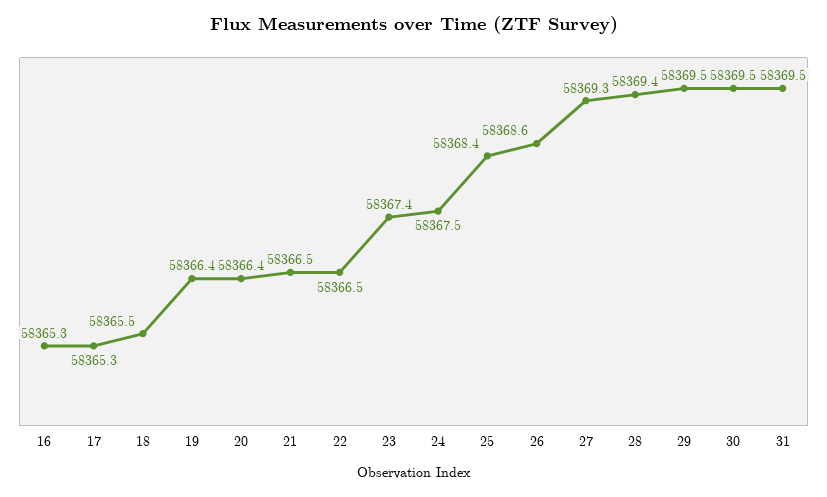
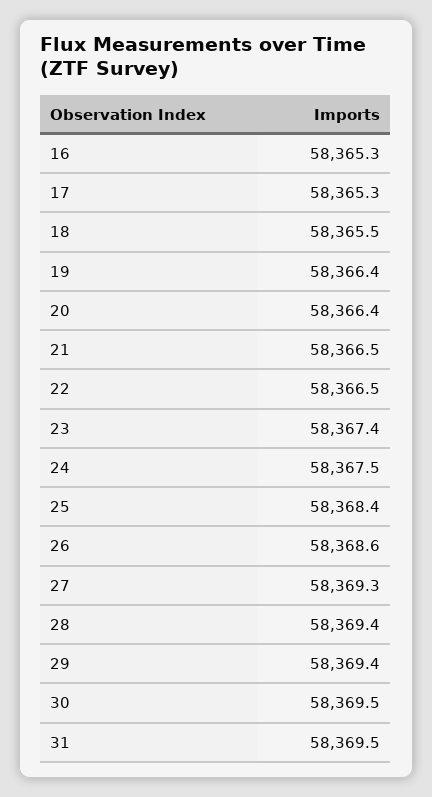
  {
    "16": 58365.3,
    "17": 58365.3,
    "18": 58365.5,
    "19": 58366.4,
    "20": 58366.4,
    "21": 58366.5,
    "22": 58366.5,
    "23": 58367.4,
    "24": 58367.5,
    "25": 58368.4,
    "26": 58368.6,
    "27": 58369.3,
    "28": 58369.4,
-   "29": 58369.5,
+   "29": 58369.4,
    "30": 58369.5,
    "31": 58369.5
  }

